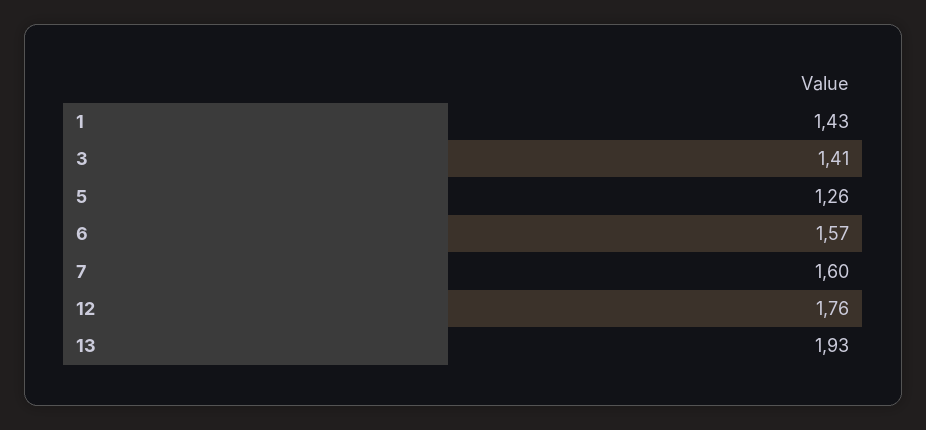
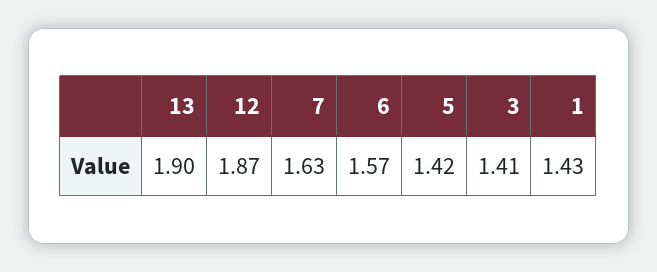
  {
    "1": 1.43,
    "3": 1.41,
-   "5": 1.26,
+   "5": 1.42,
    "6": 1.57,
-   "7": 1.6,
+   "7": 1.63,
-   "12": 1.76,
+   "12": 1.87,
-   "13": 1.93
+   "13": 1.9
  }

